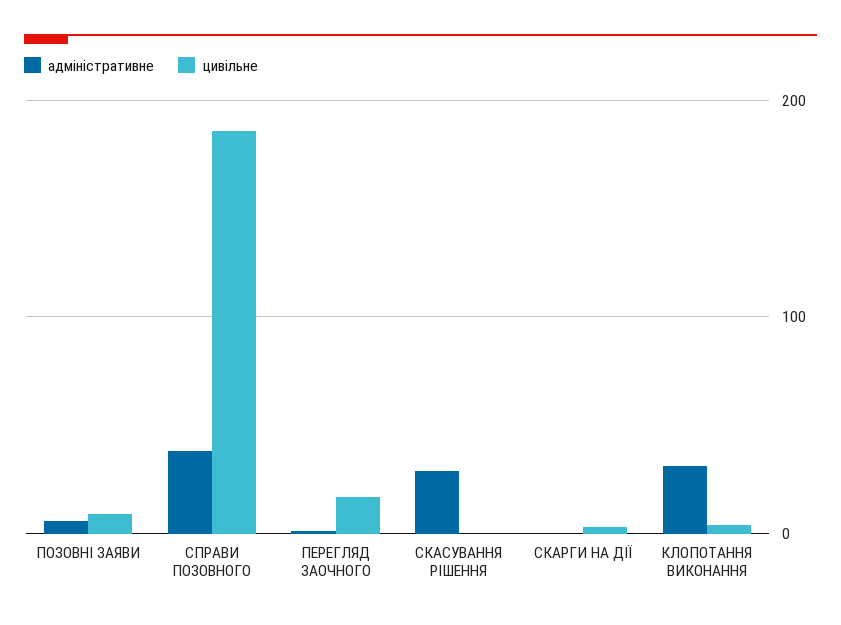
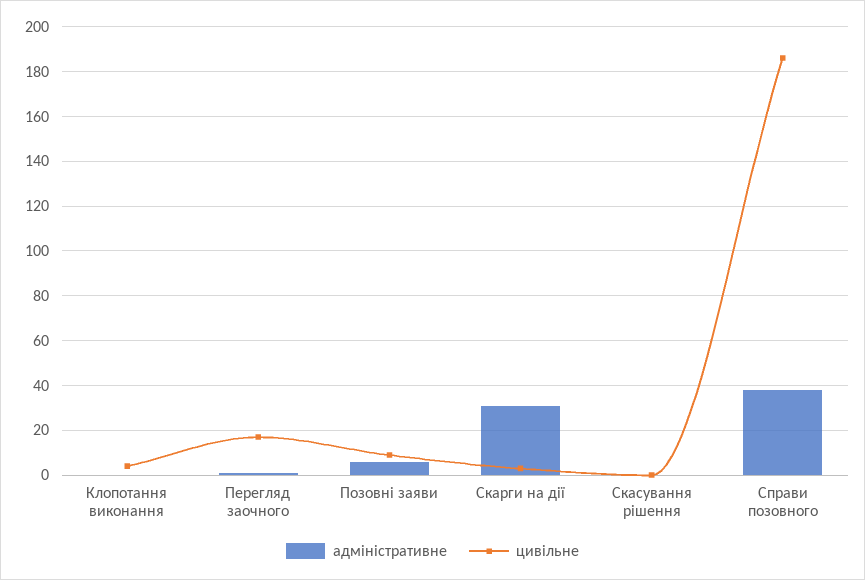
  {
    "адміністративне": {
      "ПОЗОВНІ ЗАЯВИ": 5,
      "СПРАВИ ПОЗОВНОГО": 40,
      "ПЕРЕГЛЯД ЗАОЧНОГО": 0,
-     "СКАСУВАННЯ РІШЕННЯ": 30,
+     "СКАСУВАННЯ РІШЕННЯ": 0,
-     "СКАРГИ НА ДІЇ": 0,
+     "СКАРГИ НА ДІЇ": 30,
-     "КЛОПОТАННЯ ВИКОНАННЯ": 30
+     "КЛОПОТАННЯ ВИКОНАННЯ": 0
    },
    "цивільне": {
      "ПОЗОВНІ ЗАЯВИ": 10,
      "СПРАВИ ПОЗОВНОГО": 185,
      "ПЕРЕГЛЯД ЗАОЧНОГО": 15,
      "СКАСУВАННЯ РІШЕННЯ": 0,
      "СКАРГИ НА ДІЇ": 5,
      "КЛОПОТАННЯ ВИКОНАННЯ": 5
    }
  }

